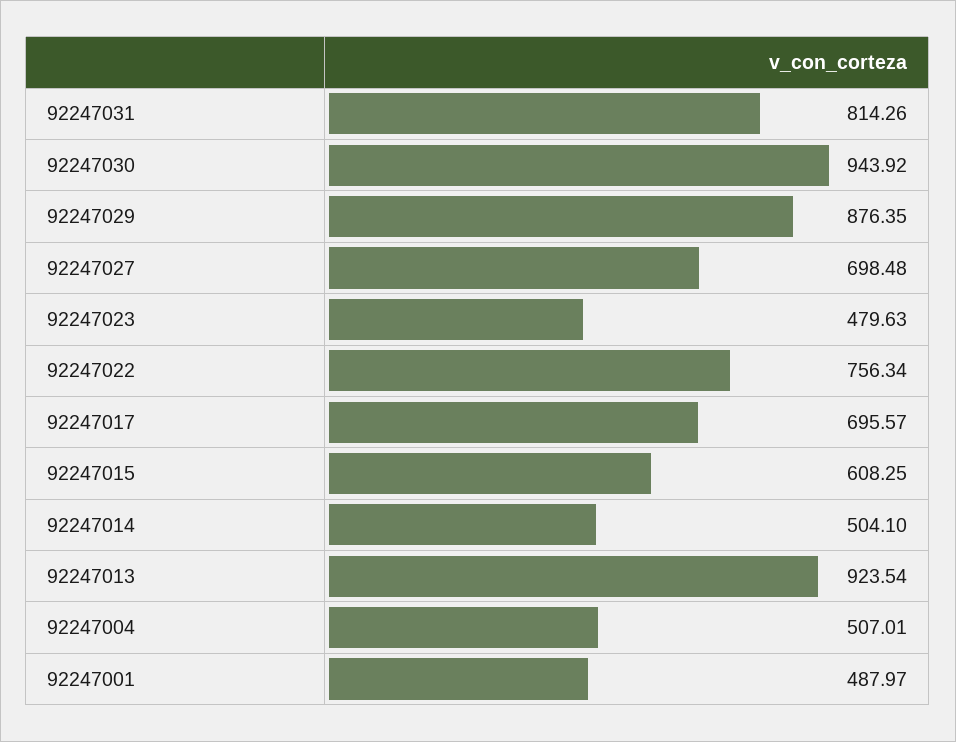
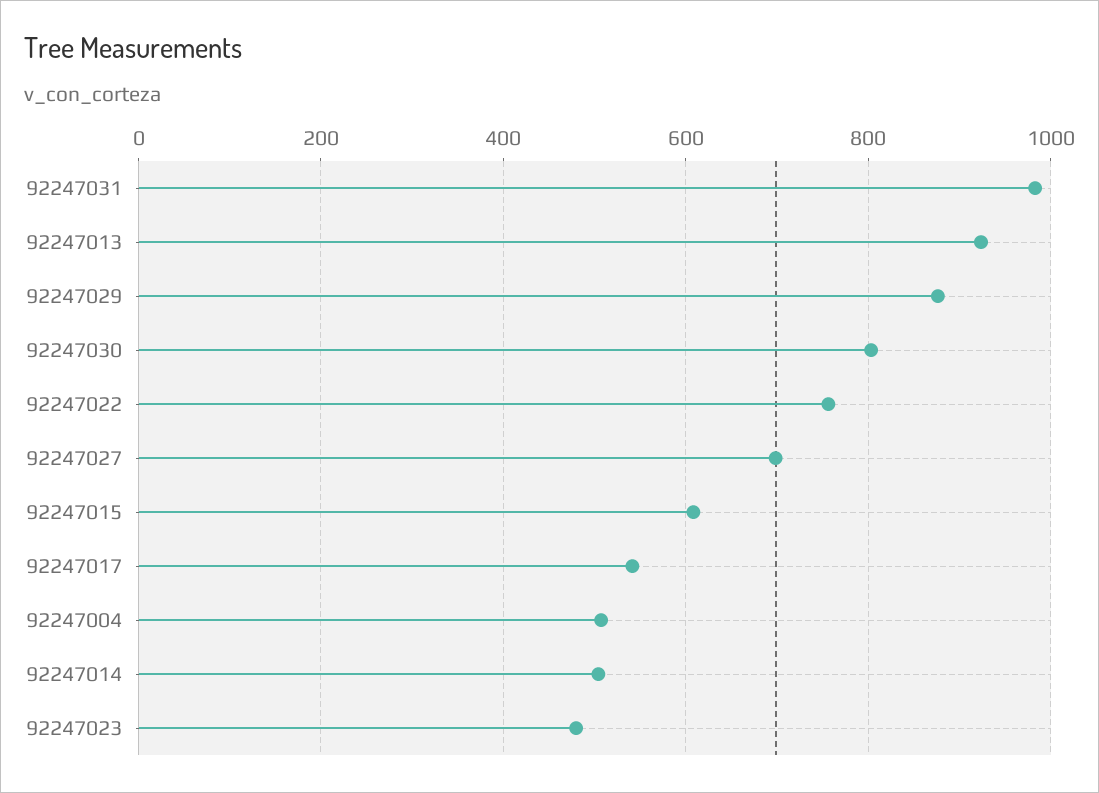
  {
-   "92247031": 814.26,
+   "92247031": 980,
-   "92247030": 943.92,
+   "92247030": 800,
    "92247029": 876.35,
    "92247027": 698.48,
    "92247023": 479.63,
    "92247022": 756.34,
-   "92247017": 695.57,
+   "92247017": 540,
    "92247015": 608.25,
    "92247014": 504.1,
    "92247013": 923.54,
-   "92247004": 507.01,
+   "92247004": 507.01
-   "92247001": 487.97
  }

